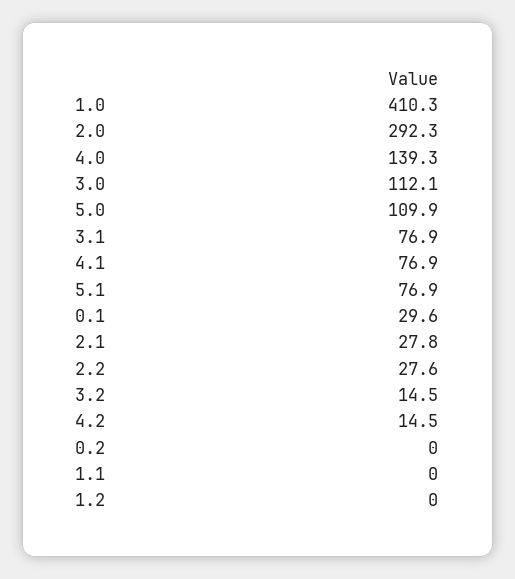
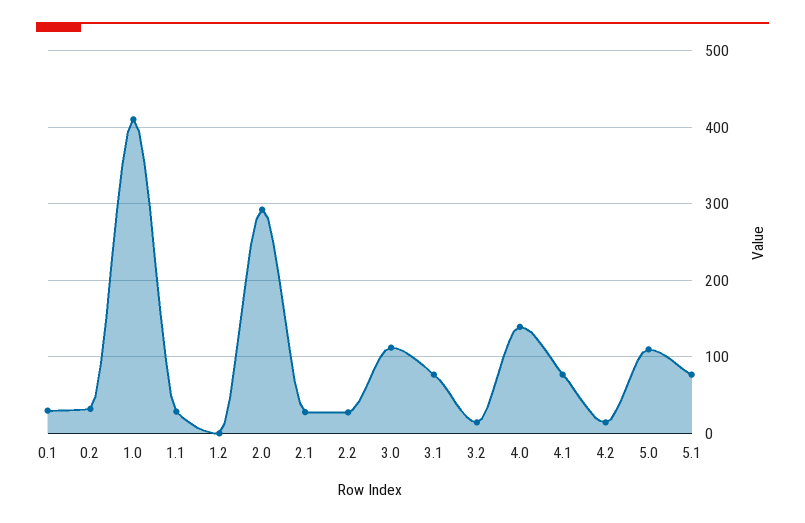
  {
    "1.0": 410.3,
    "2.0": 292.3,
    "4.0": 139.3,
    "3.0": 112.1,
    "5.0": 109.9,
    "3.1": 76.9,
    "4.1": 76.9,
    "5.1": 76.9,
    "0.1": 29.6,
    "2.1": 27.8,
    "2.2": 27.6,
    "3.2": 14.5,
    "4.2": 14.5,
-   "0.2": 0,
+   "0.2": 30,
-   "1.1": 0,
+   "1.1": 30,
    "1.2": 0
  }

